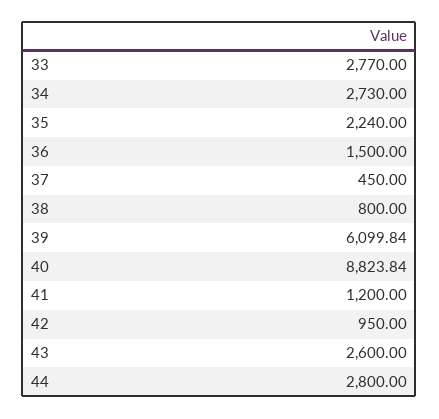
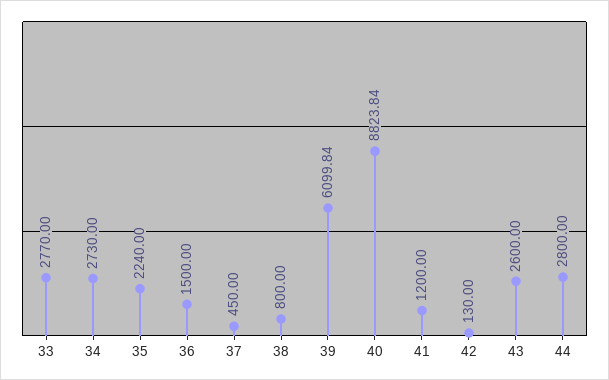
  {
    "33": 2770,
    "34": 2730,
    "35": 2240,
    "36": 1500,
    "37": 450,
    "38": 800,
    "39": 6099.84,
    "40": 8823.84,
    "41": 1200,
-   "42": 950,
+   "42": 130,
    "43": 2600,
    "44": 2800
  }

